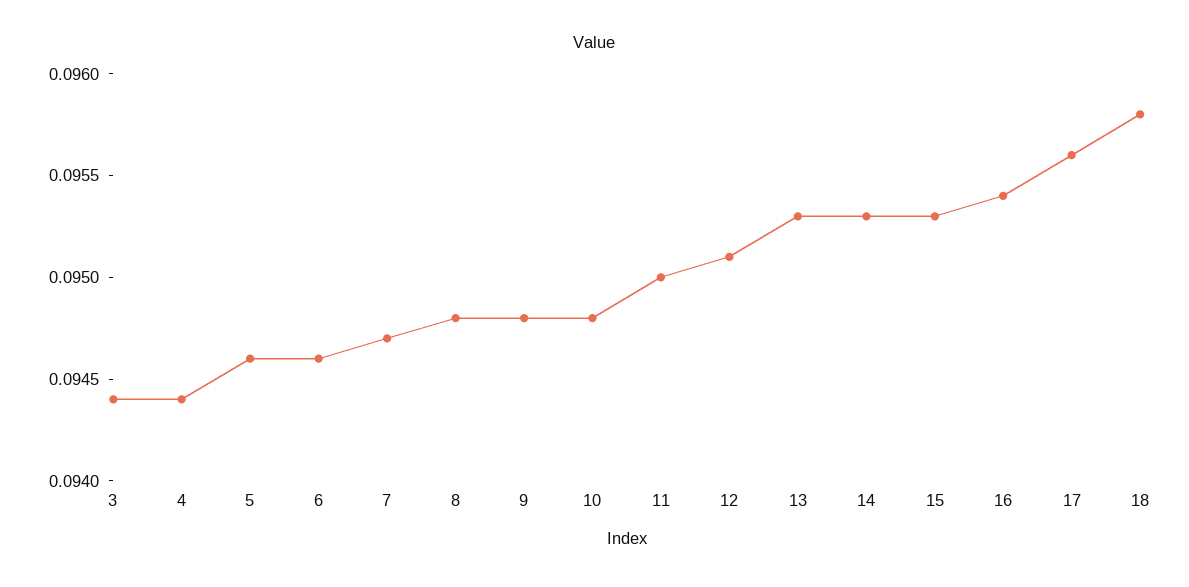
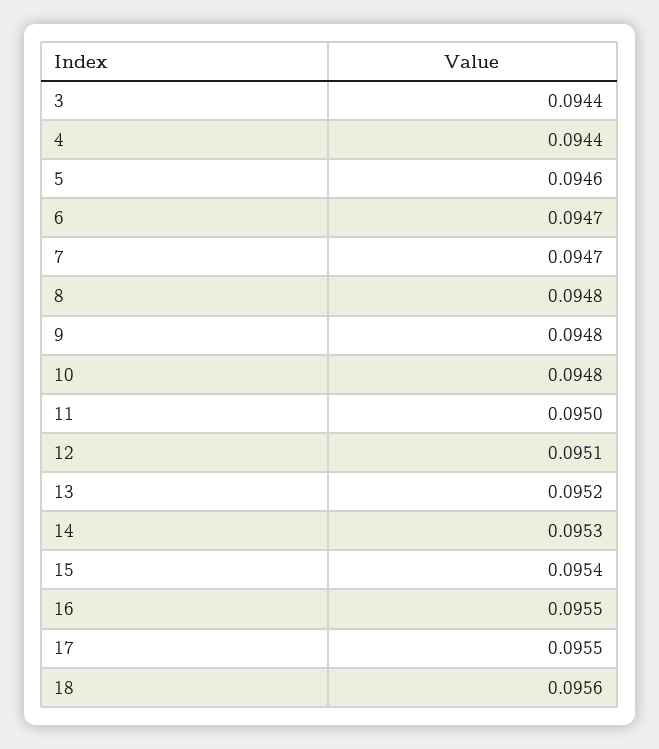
  {
    "3": 0.0944,
    "4": 0.0944,
    "5": 0.0946,
-   "6": 0.0946,
+   "6": 0.0947,
    "7": 0.0947,
    "8": 0.0948,
    "9": 0.0948,
    "10": 0.0948,
    "11": 0.095,
    "12": 0.0951,
-   "13": 0.0953,
+   "13": 0.0952,
    "14": 0.0953,
-   "15": 0.0953,
+   "15": 0.0954,
-   "16": 0.0954,
+   "16": 0.0955,
-   "17": 0.0956,
+   "17": 0.0955,
-   "18": 0.0958
+   "18": 0.0956
  }

